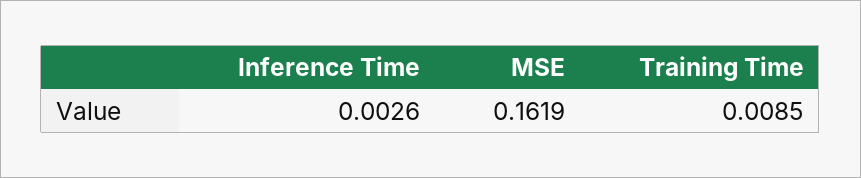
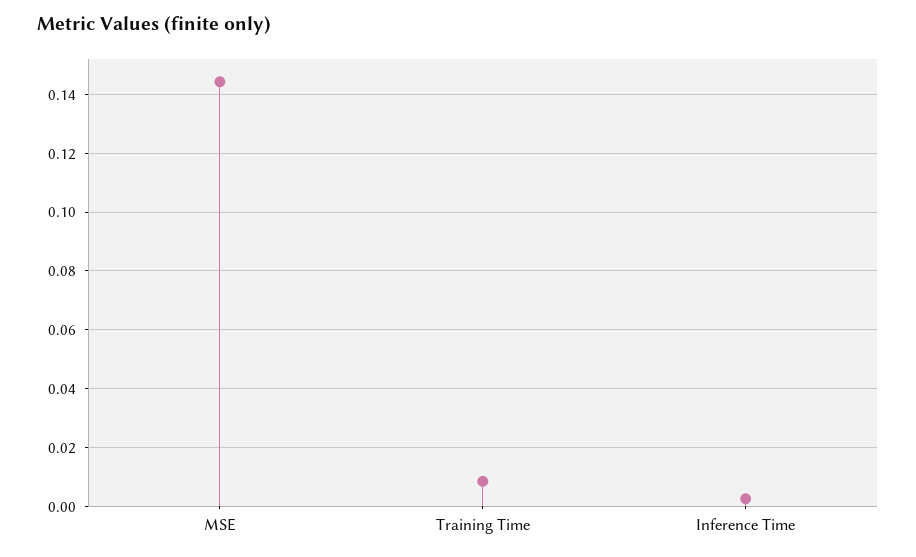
  {
    "Inference Time": 0.0026,
-   "MSE": 0.1619,
+   "MSE": 0.145,
    "Training Time": 0.0085
  }

